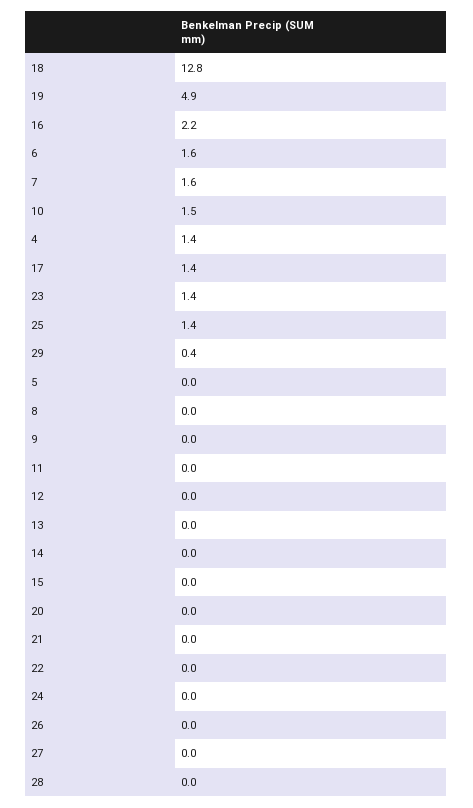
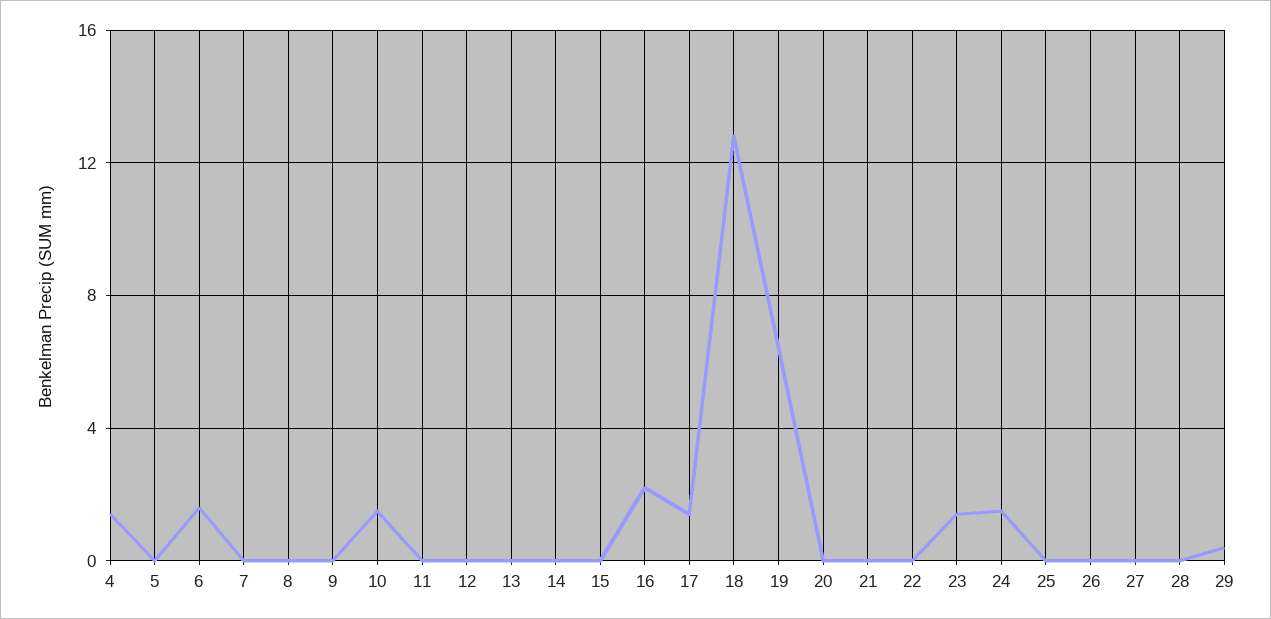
  {
    "18": 12.8,
-   "19": 4.9,
+   "19": 6.5,
    "16": 2.2,
    "6": 1.6,
-   "7": 1.6,
+   "7": 0,
    "10": 1.5,
    "4": 1.4,
    "17": 1.4,
    "23": 1.4,
-   "25": 1.4,
+   "25": 0,
    "29": 0.4,
    "5": 0,
    "8": 0,
    "9": 0,
    "11": 0,
    "12": 0,
    "13": 0,
    "14": 0,
    "15": 0,
    "20": 0,
    "21": 0,
    "22": 0,
-   "24": 0,
+   "24": 1.5,
    "26": 0,
    "27": 0,
    "28": 0
  }

